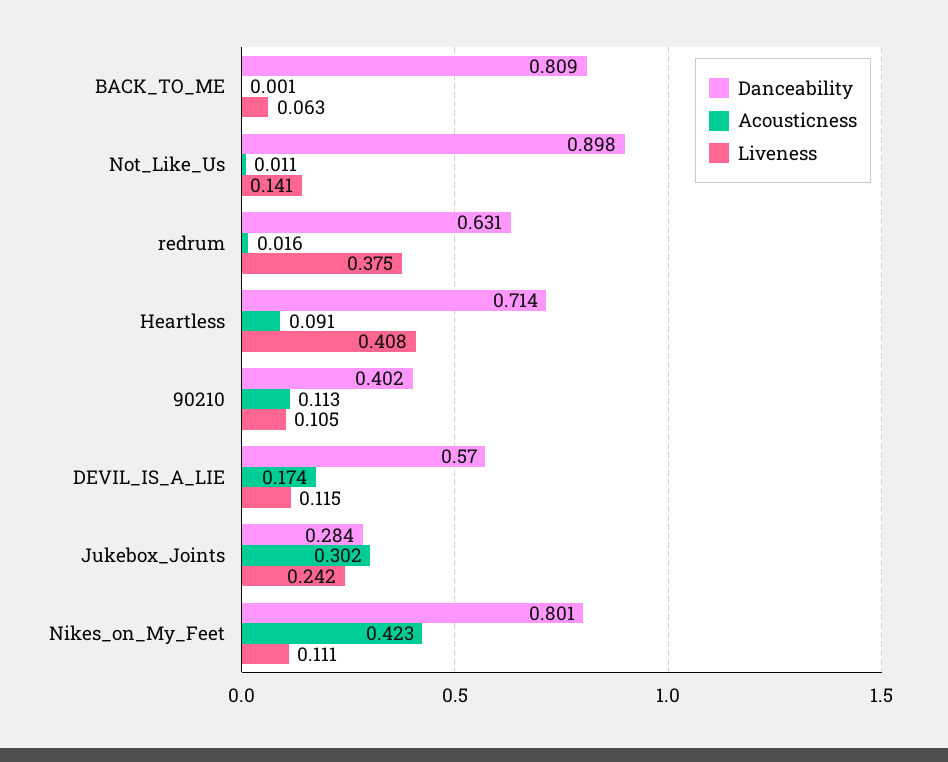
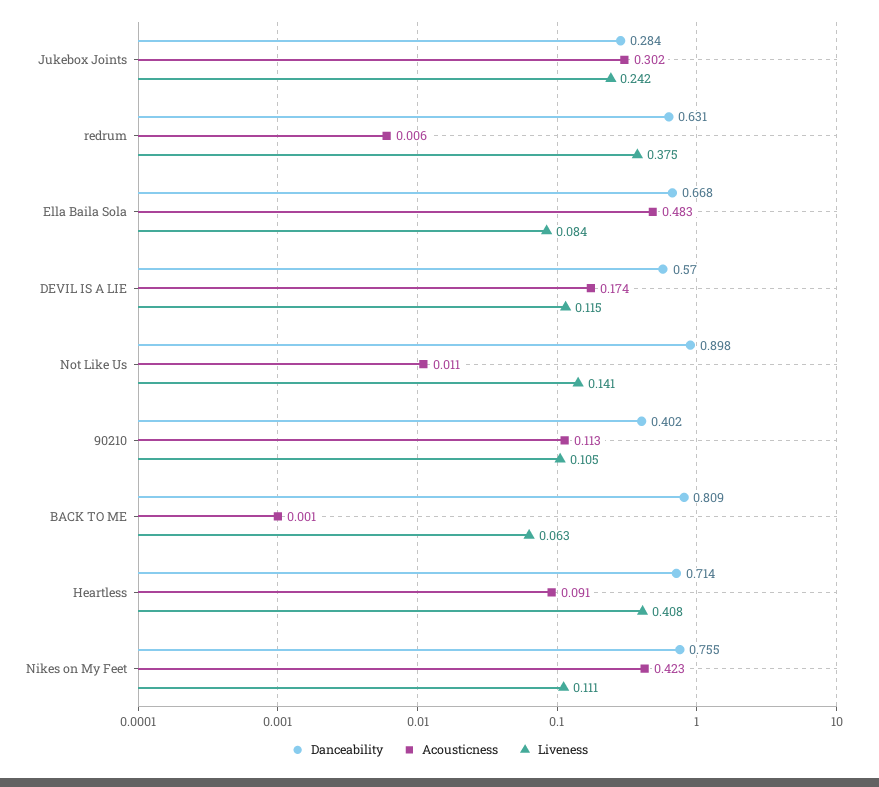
  {
    "Danceability": {
      "BACK_TO_ME": 0.809,
      "Not_Like_Us": 0.898,
      "redrum": 0.631,
      "Heartless": 0.714,
      "90210": 0.402,
      "DEVIL_IS_A_LIE": 0.57,
      "Jukebox_Joints": 0.284,
-     "Nikes_on_My_Feet": 0.801
+     "Nikes_on_My_Feet": 0.755,
+     "Ella Baila Sola": 0.668
    },
    "Acousticness": {
      "BACK_TO_ME": 0.001,
      "Not_Like_Us": 0.011,
-     "redrum": 0.016,
+     "redrum": 0.006,
      "Heartless": 0.091,
      "90210": 0.113,
      "DEVIL_IS_A_LIE": 0.174,
      "Jukebox_Joints": 0.302,
-     "Nikes_on_My_Feet": 0.423
+     "Nikes_on_My_Feet": 0.423,
+     "Ella Baila Sola": 0.483
    },
    "Liveness": {
      "BACK_TO_ME": 0.063,
      "Not_Like_Us": 0.141,
      "redrum": 0.375,
      "Heartless": 0.408,
      "90210": 0.105,
      "DEVIL_IS_A_LIE": 0.115,
      "Jukebox_Joints": 0.242,
-     "Nikes_on_My_Feet": 0.111
+     "Nikes_on_My_Feet": 0.111,
+     "Ella Baila Sola": 0.084
    }
  }

